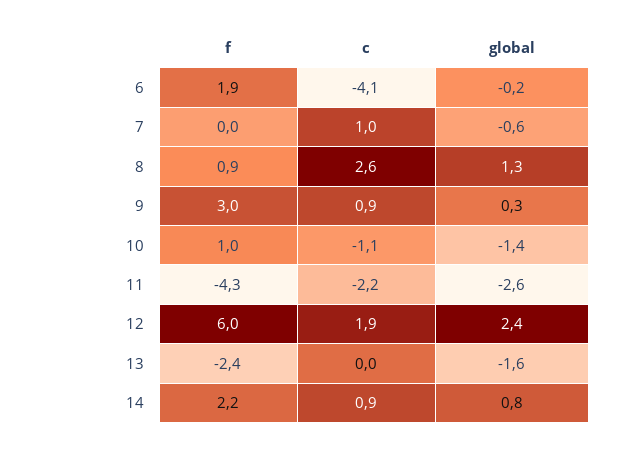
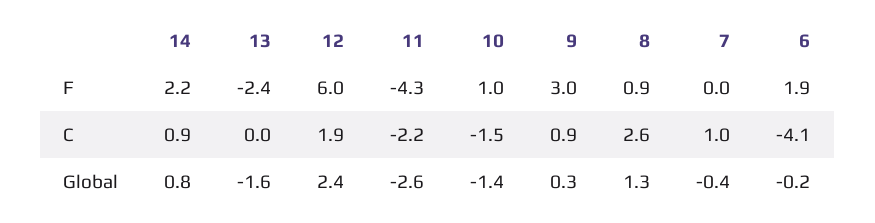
  {
    "f": {
      "6": 1.9,
      "7": 0,
      "8": 0.9,
      "9": 3,
      "10": 1,
      "11": -4.3,
      "12": 6,
      "13": -2.4,
      "14": 2.2
    },
    "c": {
      "6": -4.1,
      "7": 1,
      "8": 2.6,
      "9": 0.9,
-     "10": -1.1,
+     "10": -1.5,
      "11": -2.2,
      "12": 1.9,
      "13": 0,
      "14": 0.9
    },
    "global": {
      "6": -0.2,
-     "7": -0.6,
+     "7": -0.4,
      "8": 1.3,
      "9": 0.3,
      "10": -1.4,
      "11": -2.6,
      "12": 2.4,
      "13": -1.6,
      "14": 0.8
    }
  }

